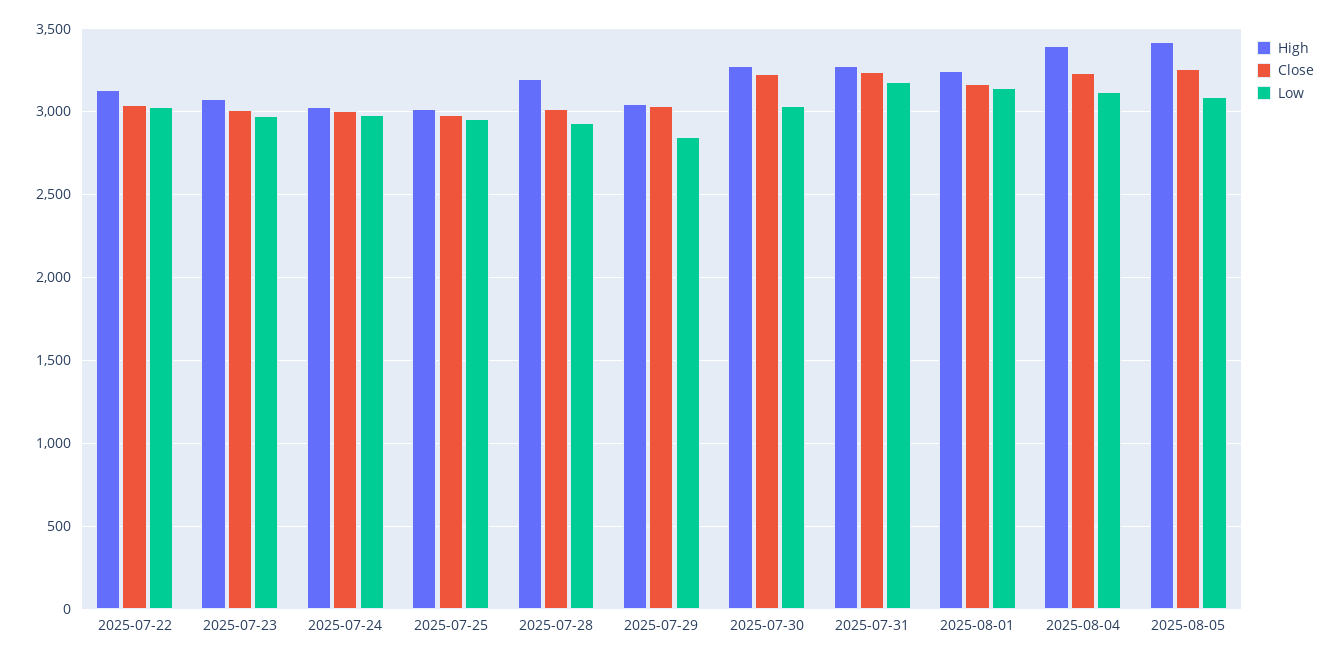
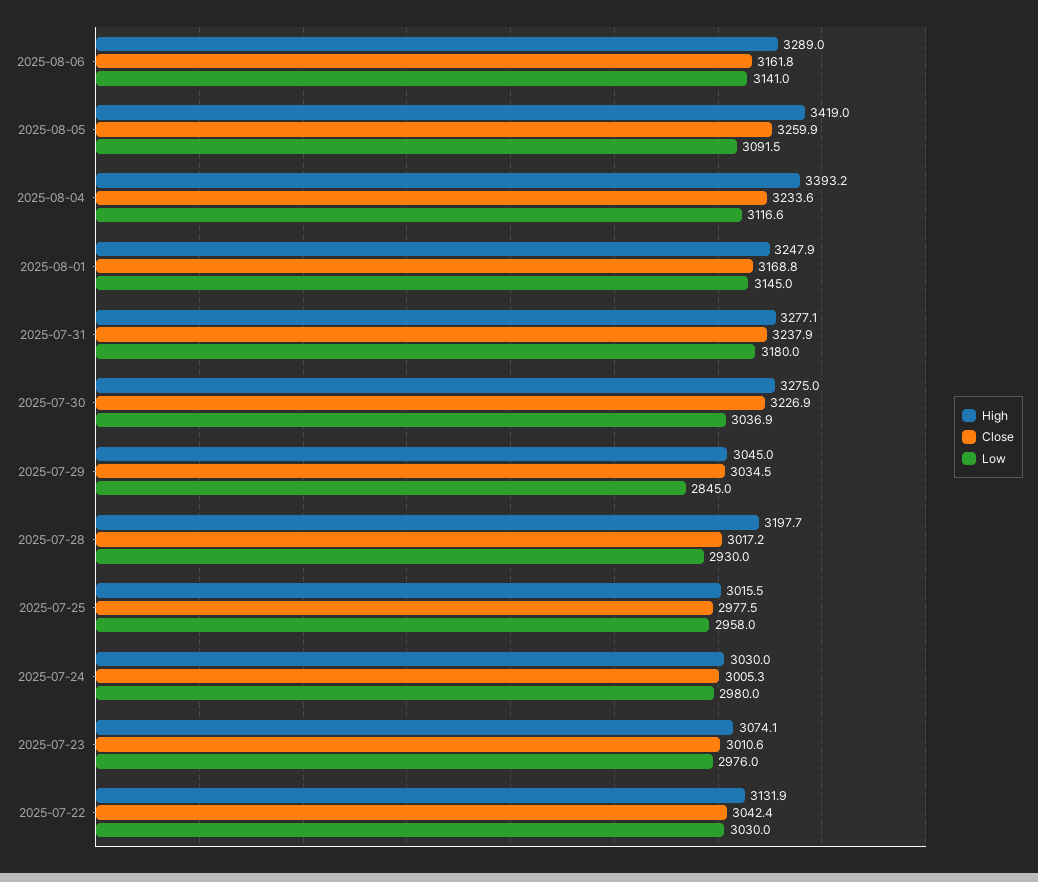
  {
    "High": {
      "2025-07-22": 3131.9,
      "2025-07-23": 3074.1,
      "2025-07-24": 3030,
      "2025-07-25": 3015.5,
      "2025-07-28": 3197.7,
      "2025-07-29": 3045,
      "2025-07-30": 3275,
      "2025-07-31": 3277.1,
      "2025-08-01": 3247.9,
      "2025-08-04": 3393.2,
-     "2025-08-05": 3419
+     "2025-08-05": 3419,
+     "2025-08-06": 3289
    },
    "Close": {
      "2025-07-22": 3042.4,
      "2025-07-23": 3010.6,
      "2025-07-24": 3005.3,
      "2025-07-25": 2977.5,
      "2025-07-28": 3017.2,
      "2025-07-29": 3034.5,
      "2025-07-30": 3226.9,
      "2025-07-31": 3237.9,
      "2025-08-01": 3168.8,
      "2025-08-04": 3233.6,
-     "2025-08-05": 3259.9
+     "2025-08-05": 3259.9,
+     "2025-08-06": 3161.8
    },
    "Low": {
      "2025-07-22": 3030,
      "2025-07-23": 2976,
      "2025-07-24": 2980,
      "2025-07-25": 2958,
      "2025-07-28": 2930,
      "2025-07-29": 2845,
      "2025-07-30": 3036.9,
      "2025-07-31": 3180,
      "2025-08-01": 3145,
      "2025-08-04": 3116.6,
-     "2025-08-05": 3091.5
+     "2025-08-05": 3091.5,
+     "2025-08-06": 3141
    }
  }

